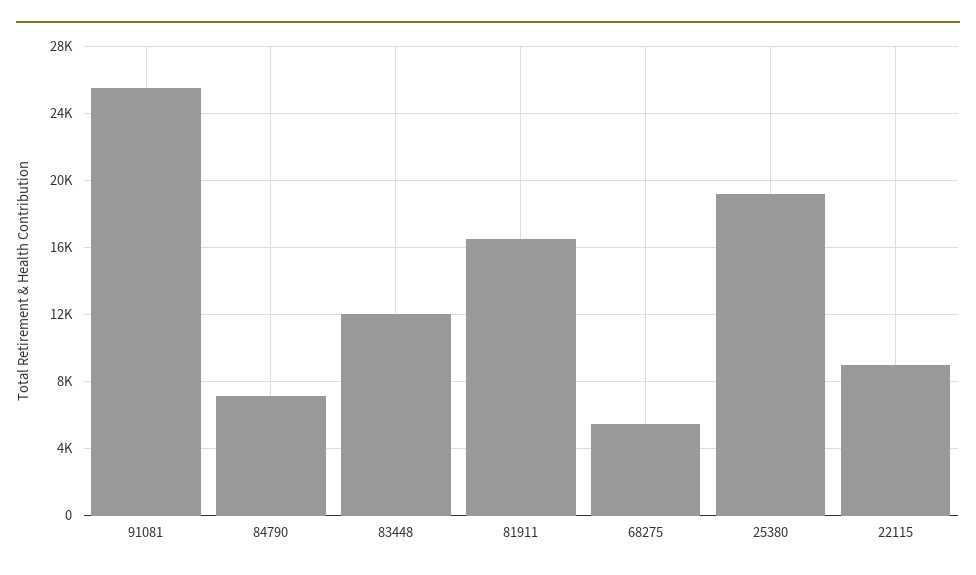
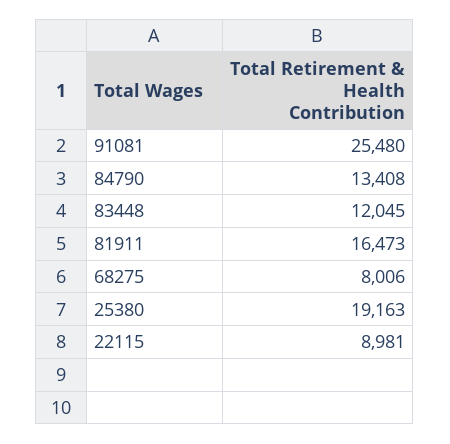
  {
    "91081": 25480,
-   "84790": 7000,
+   "84790": 13408,
    "83448": 12045,
    "81911": 16473,
-   "68275": 5500,
+   "68275": 8006,
    "25380": 19163,
    "22115": 8981
  }

